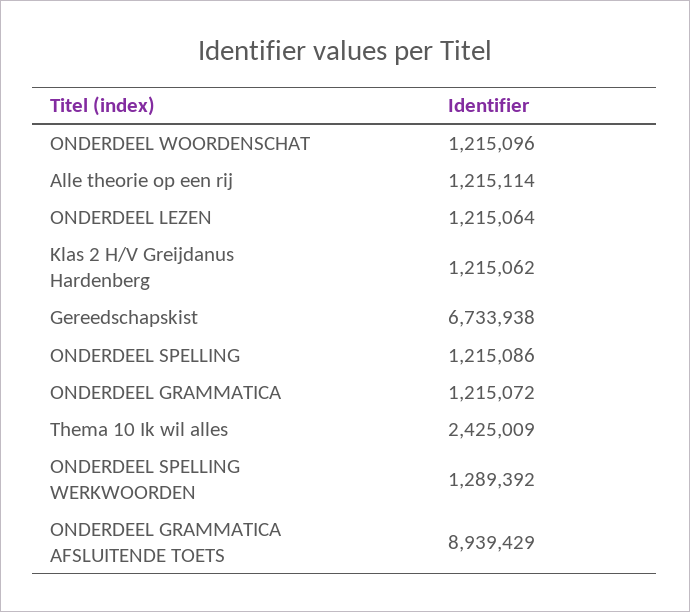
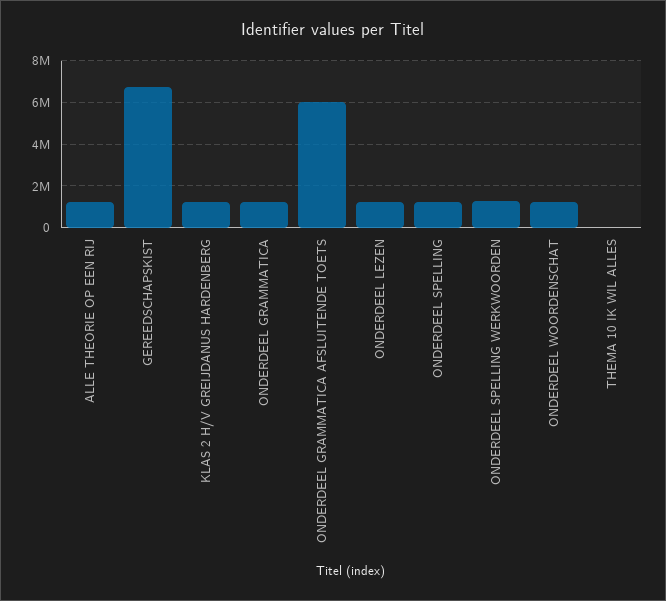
  {
    "ONDERDEEL WOORDENSCHAT": 1215096,
    "Alle theorie op een rij": 1215114,
    "ONDERDEEL LEZEN": 1215064,
    "Klas 2 H/V Greijdanus Hardenberg": 1215062,
    "Gereedschapskist": 6733938,
    "ONDERDEEL SPELLING": 1215086,
    "ONDERDEEL GRAMMATICA": 1215072,
-   "Thema 10 Ik wil alles": 2425009,
+   "Thema 10 Ik wil alles": 0,
    "ONDERDEEL SPELLING WERKWOORDEN": 1289392,
-   "ONDERDEEL GRAMMATICA AFSLUITENDE TOETS": 8939429
+   "ONDERDEEL GRAMMATICA AFSLUITENDE TOETS": 6000000
  }

